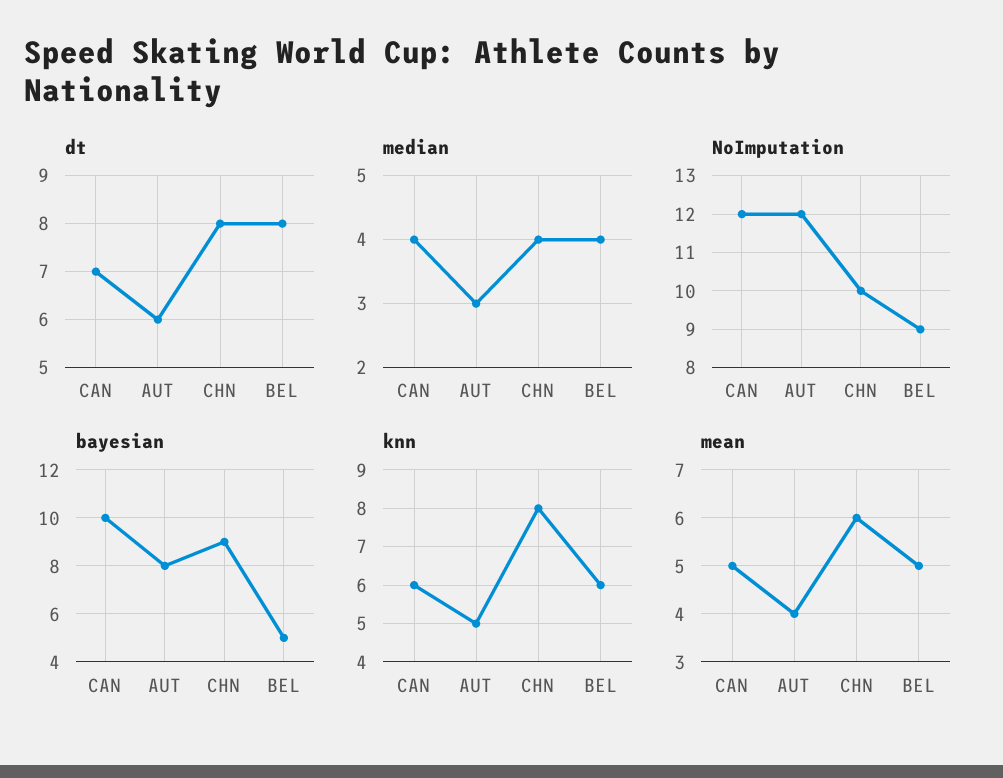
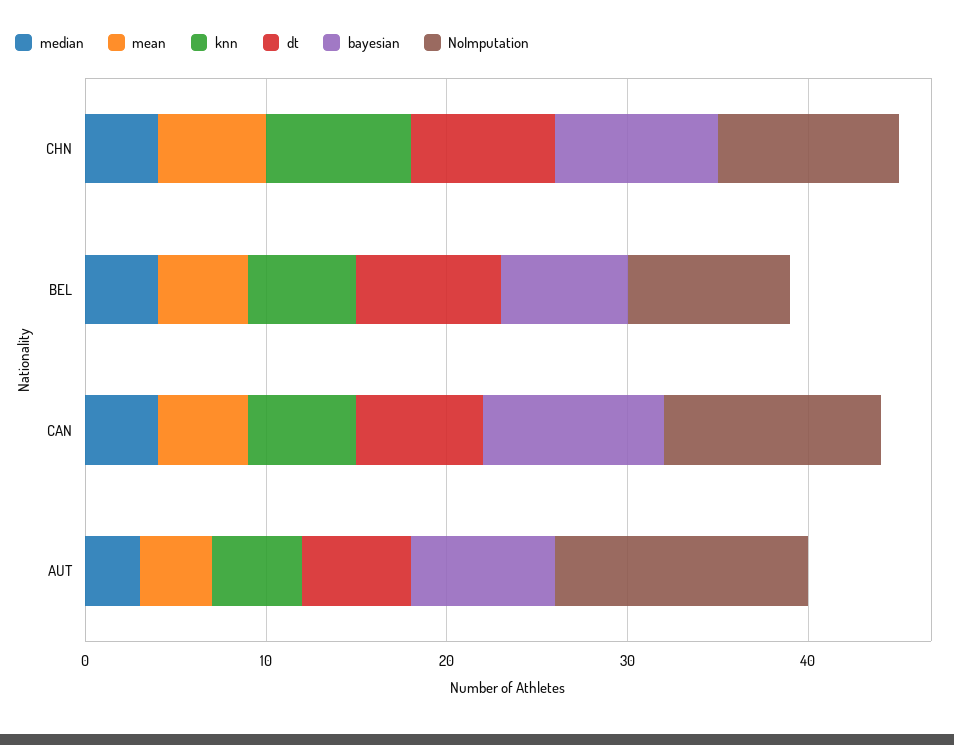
  {
    "dt": {
      "CAN": 7,
      "AUT": 6,
      "CHN": 8,
      "BEL": 8
    },
    "median": {
      "CAN": 4,
      "AUT": 3,
      "CHN": 4,
      "BEL": 4
    },
    "NoImputation": {
      "CAN": 12,
-     "AUT": 12,
+     "AUT": 14,
      "CHN": 10,
      "BEL": 9
    },
    "bayesian": {
      "CAN": 10,
      "AUT": 8,
      "CHN": 9,
-     "BEL": 5
+     "BEL": 7
    },
    "knn": {
      "CAN": 6,
      "AUT": 5,
      "CHN": 8,
      "BEL": 6
    },
    "mean": {
      "CAN": 5,
      "AUT": 4,
      "CHN": 6,
      "BEL": 5
    }
  }

